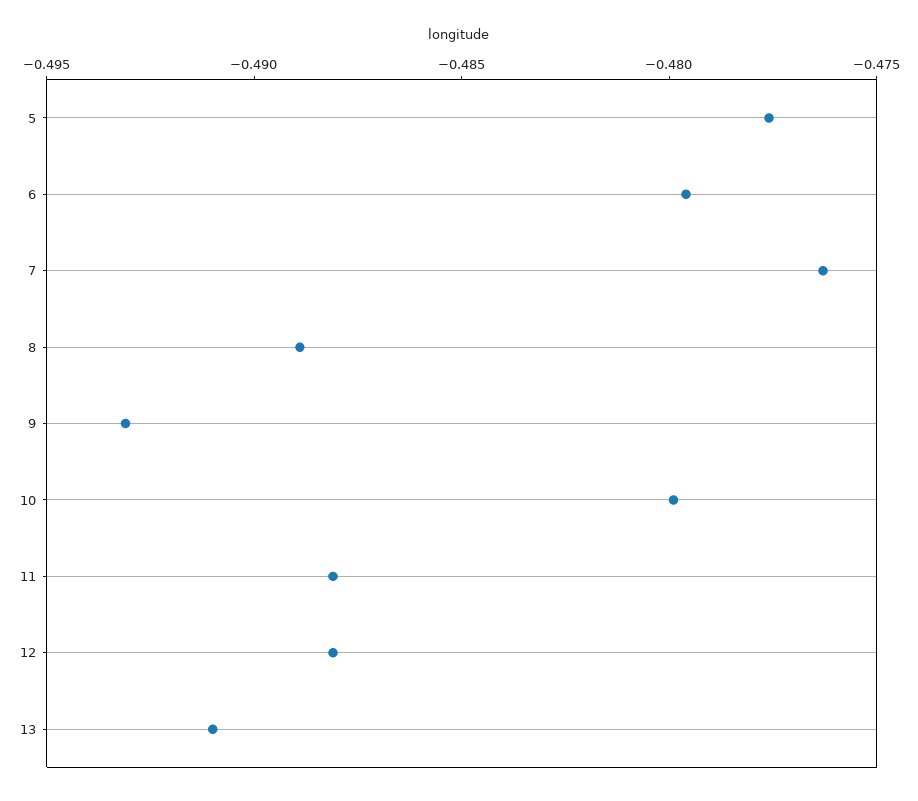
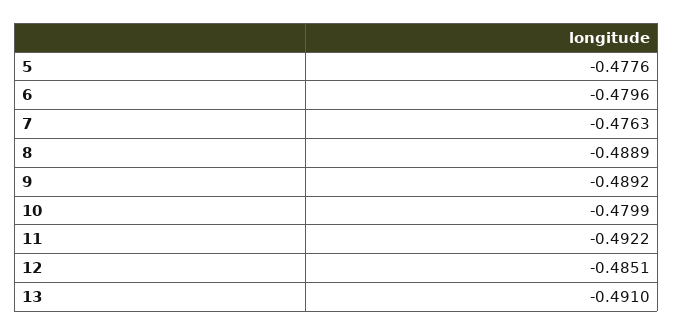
  {
    "5": -0.4776,
    "6": -0.4796,
    "7": -0.4763,
    "8": -0.4889,
-   "9": -0.493,
+   "9": -0.4892,
    "10": -0.4799,
-   "11": -0.488,
+   "11": -0.4922,
-   "12": -0.488,
+   "12": -0.4851,
    "13": -0.491
  }

